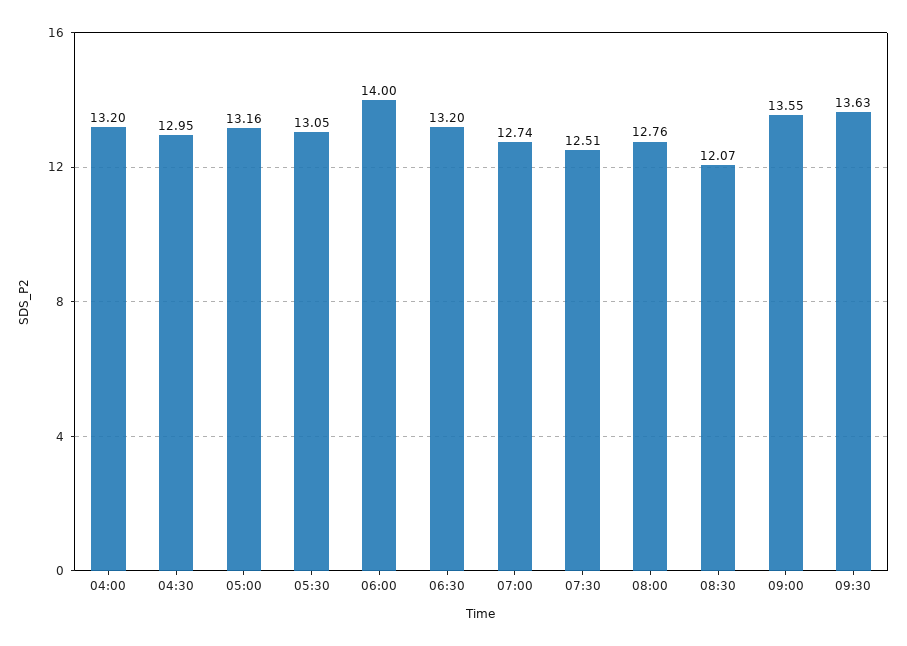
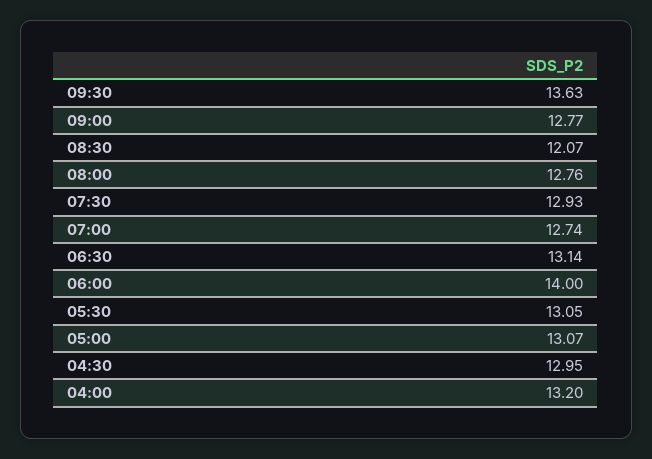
  {
    "04:00": 13.2,
    "04:30": 12.95,
-   "05:00": 13.16,
+   "05:00": 13.07,
    "05:30": 13.05,
    "06:00": 14,
-   "06:30": 13.2,
+   "06:30": 13.14,
    "07:00": 12.74,
-   "07:30": 12.51,
+   "07:30": 12.93,
    "08:00": 12.76,
    "08:30": 12.07,
-   "09:00": 13.55,
+   "09:00": 12.77,
    "09:30": 13.63
  }

